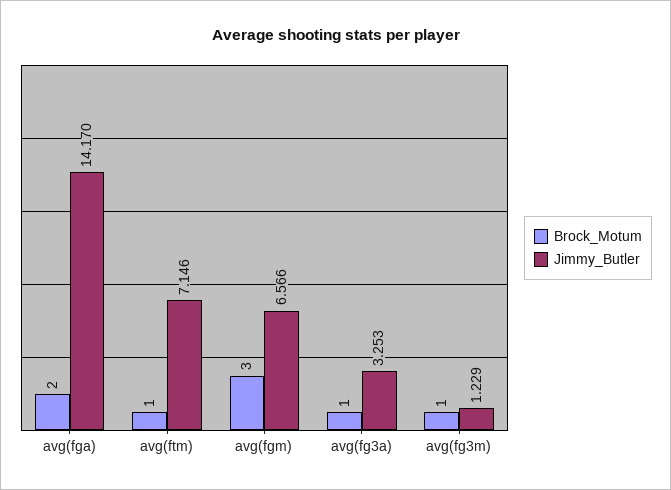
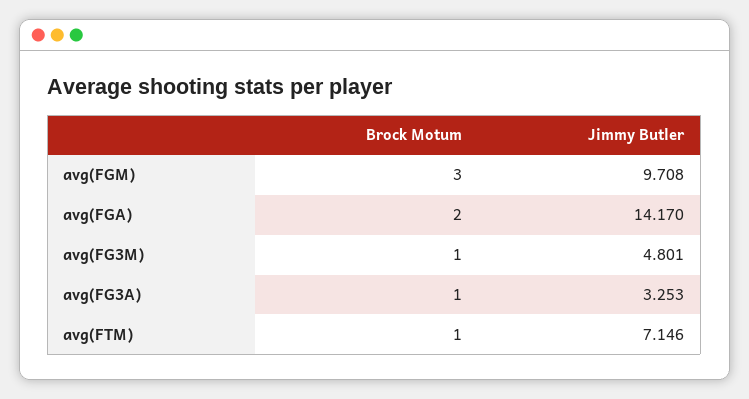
  {
    "Brock_Motum": {
      "avg(fga)": 2,
      "avg(ftm)": 1,
      "avg(fgm)": 3,
      "avg(fg3a)": 1,
      "avg(fg3m)": 1
    },
    "Jimmy_Butler": {
      "avg(fga)": 14.17,
      "avg(ftm)": 7.146,
-     "avg(fgm)": 6.566,
+     "avg(fgm)": 9.708,
      "avg(fg3a)": 3.253,
-     "avg(fg3m)": 1.229
+     "avg(fg3m)": 4.801
    }
  }

